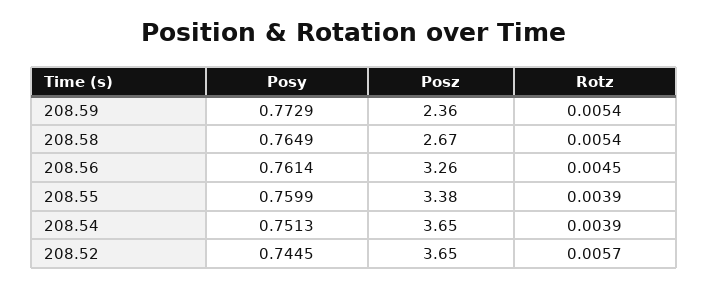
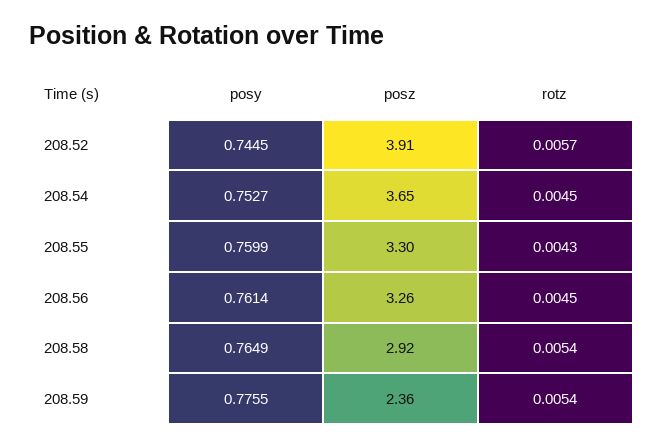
  {
    "Posy": {
-     "208.59": 0.7729,
+     "208.59": 0.7755,
      "208.58": 0.7649,
      "208.56": 0.7614,
      "208.55": 0.7599,
-     "208.54": 0.7513,
+     "208.54": 0.7527,
      "208.52": 0.7445
    },
    "Posz": {
      "208.59": 2.36,
-     "208.58": 2.67,
+     "208.58": 2.92,
      "208.56": 3.26,
-     "208.55": 3.38,
+     "208.55": 3.3,
      "208.54": 3.65,
-     "208.52": 3.65
+     "208.52": 3.91
    },
    "Rotz": {
      "208.59": 0.0054,
      "208.58": 0.0054,
      "208.56": 0.0045,
-     "208.55": 0.0039,
+     "208.55": 0.0043,
-     "208.54": 0.0039,
+     "208.54": 0.0045,
      "208.52": 0.0057
    }
  }

